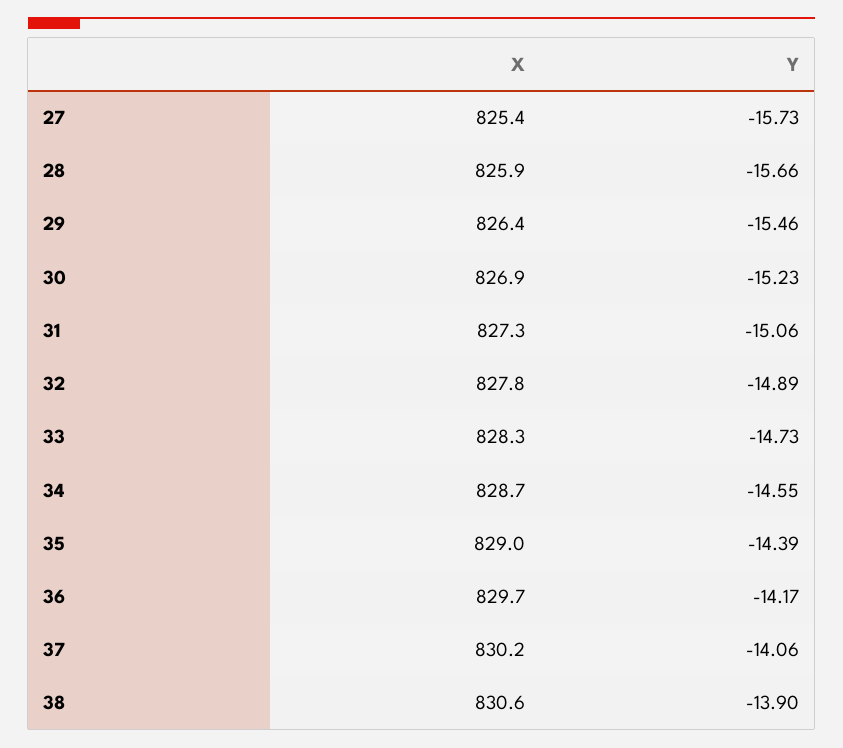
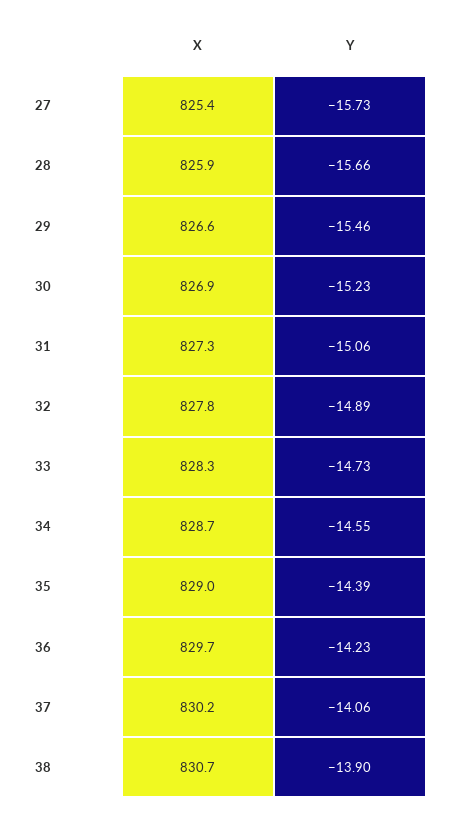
  {
    "X": {
      "27": 825.4,
      "28": 825.9,
-     "29": 826.4,
+     "29": 826.6,
      "30": 826.9,
      "31": 827.3,
      "32": 827.8,
      "33": 828.3,
      "34": 828.7,
      "35": 829,
      "36": 829.7,
      "37": 830.2,
-     "38": 830.6
+     "38": 830.7
    },
    "Y": {
      "27": -15.73,
      "28": -15.66,
      "29": -15.46,
      "30": -15.23,
      "31": -15.06,
      "32": -14.89,
      "33": -14.73,
      "34": -14.55,
      "35": -14.39,
-     "36": -14.17,
+     "36": -14.23,
      "37": -14.06,
      "38": -13.9
    }
  }

